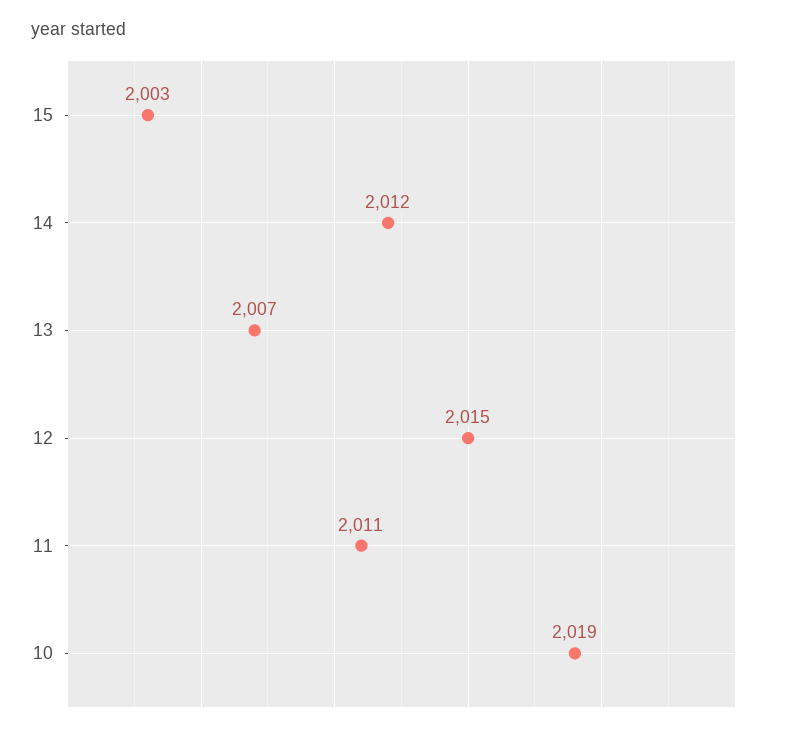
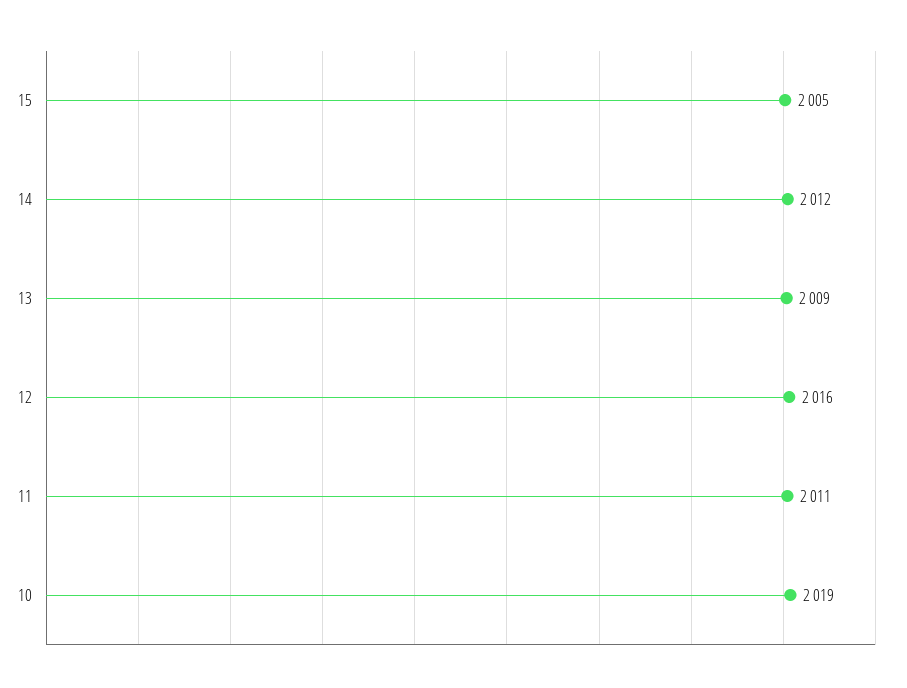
  {
-   "15": 2003,
+   "15": 2005,
    "14": 2012,
-   "13": 2007,
+   "13": 2009,
-   "12": 2015,
+   "12": 2016,
    "11": 2011,
    "10": 2019
  }

